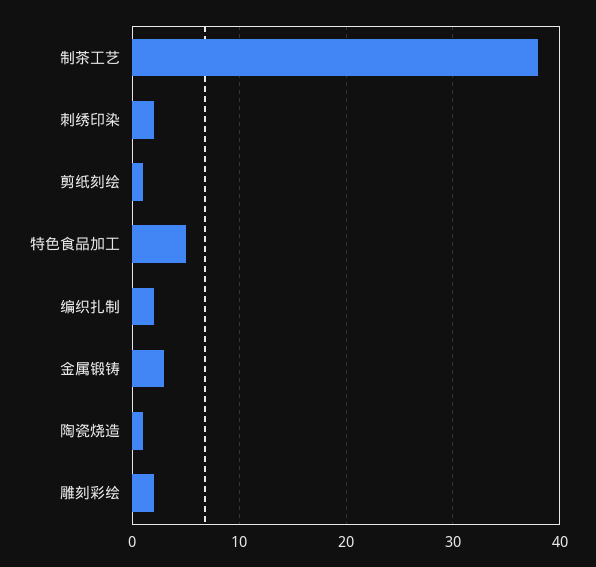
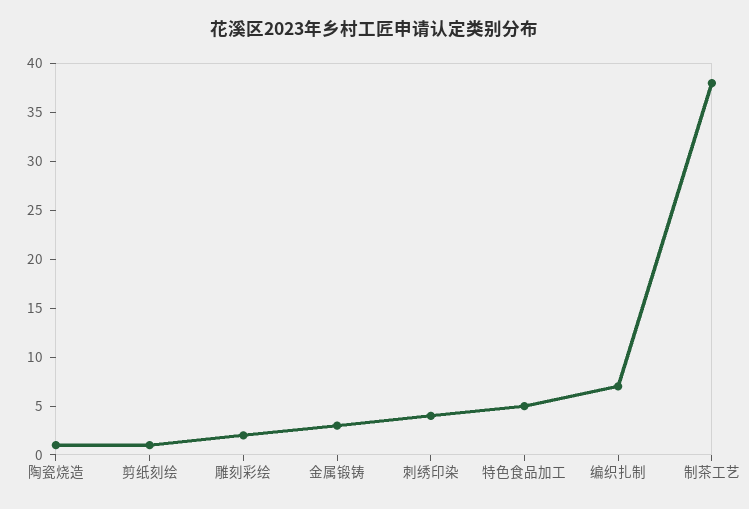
  {
    "制茶工艺": 38,
-   "刺绣印染": 2,
+   "刺绣印染": 4,
    "剪纸刻绘": 1,
    "特色食品加工": 5,
-   "编织扎制": 2,
+   "编织扎制": 7,
    "金属锻铸": 3,
    "陶瓷烧造": 1,
    "雕刻彩绘": 2
  }

